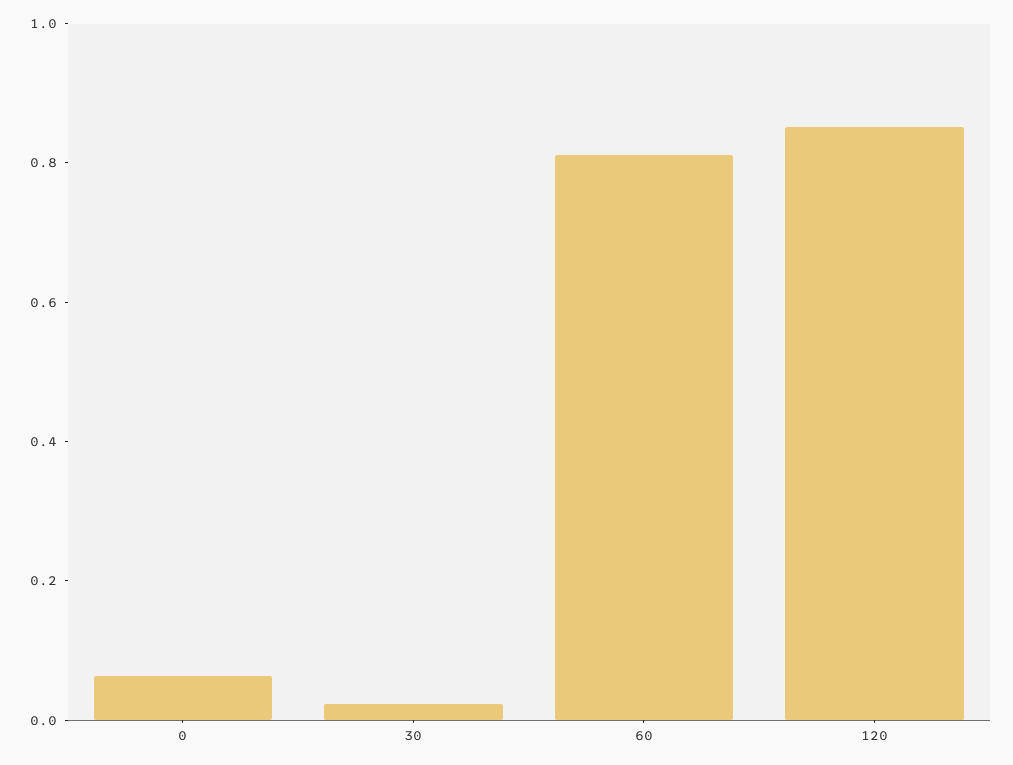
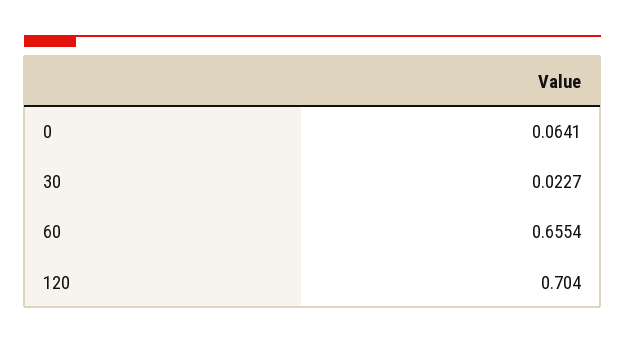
  {
    "0": 0.0641,
    "30": 0.0227,
-   "60": 0.8,
+   "60": 0.6554,
-   "120": 0.85
+   "120": 0.704
  }

